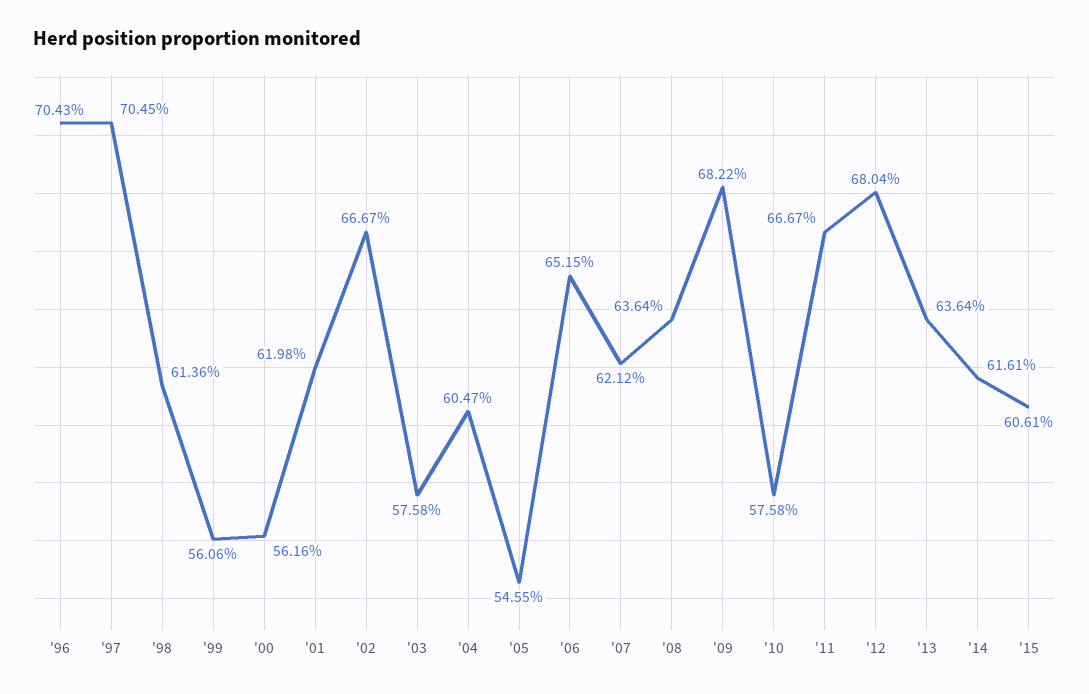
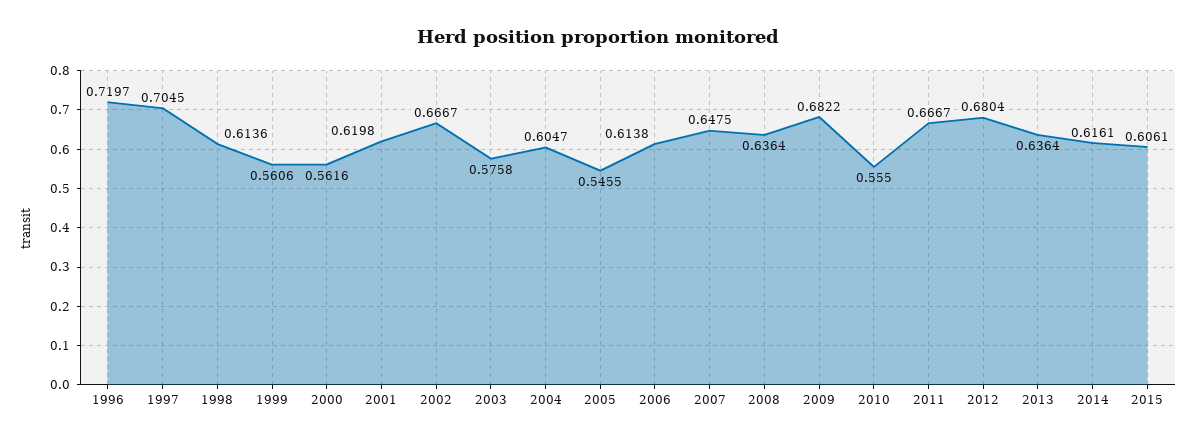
  {
-   "'96": 0.7043,
+   "'96": 0.7197,
    "'97": 0.7045,
    "'98": 0.6136,
    "'99": 0.5606,
    "'00": 0.5616,
    "'01": 0.6198,
    "'02": 0.6667,
    "'03": 0.5758,
    "'04": 0.6047,
    "'05": 0.5455,
-   "'06": 0.6515,
+   "'06": 0.6138,
-   "'07": 0.6212,
+   "'07": 0.6475,
    "'08": 0.6364,
    "'09": 0.6822,
-   "'10": 0.5758,
+   "'10": 0.555,
    "'11": 0.6667,
    "'12": 0.6804,
    "'13": 0.6364,
    "'14": 0.6161,
    "'15": 0.6061
  }

